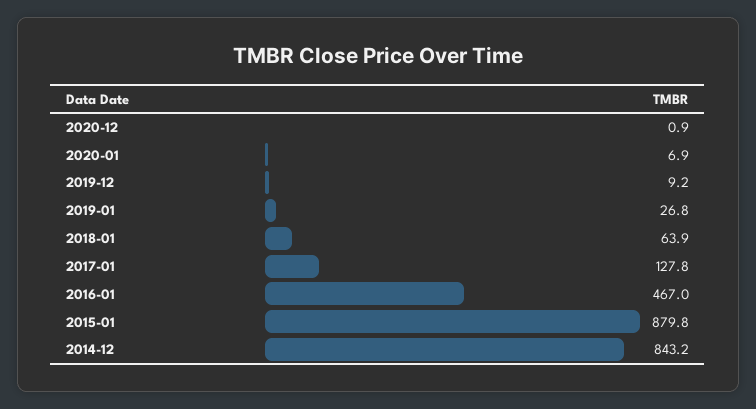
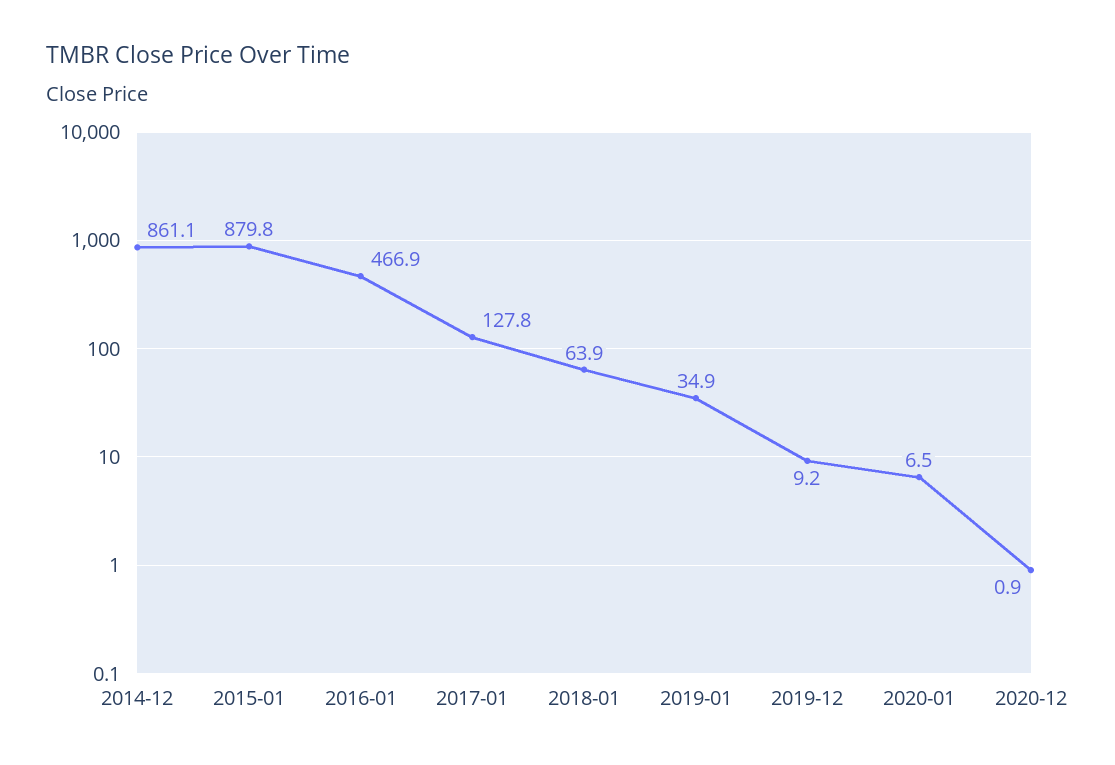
  {
    "2020-12": 0.9,
-   "2020-01": 6.9,
+   "2020-01": 6.5,
    "2019-12": 9.2,
-   "2019-01": 26.8,
+   "2019-01": 34.9,
    "2018-01": 63.9,
    "2017-01": 127.8,
-   "2016-01": 467,
+   "2016-01": 466.9,
    "2015-01": 879.8,
-   "2014-12": 843.2
+   "2014-12": 861.1
  }

